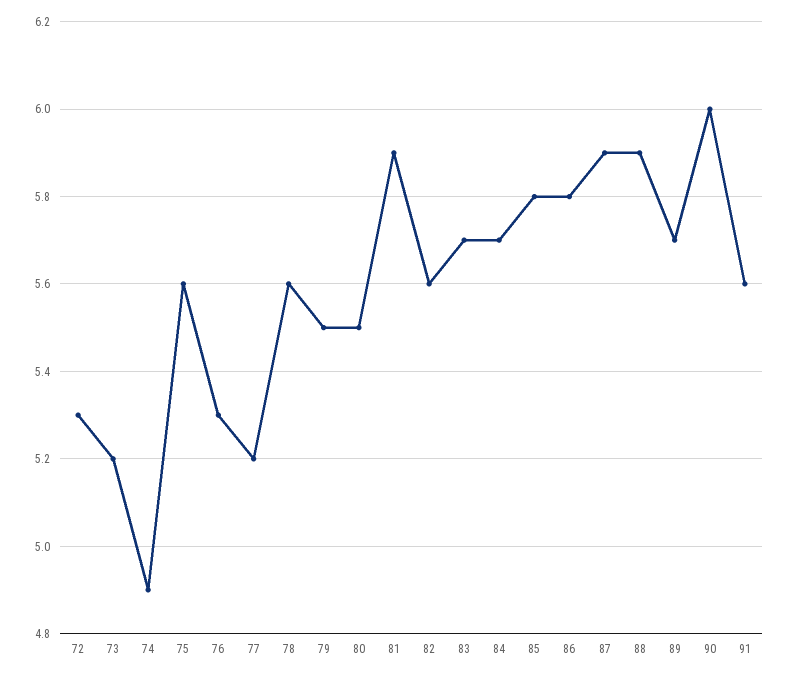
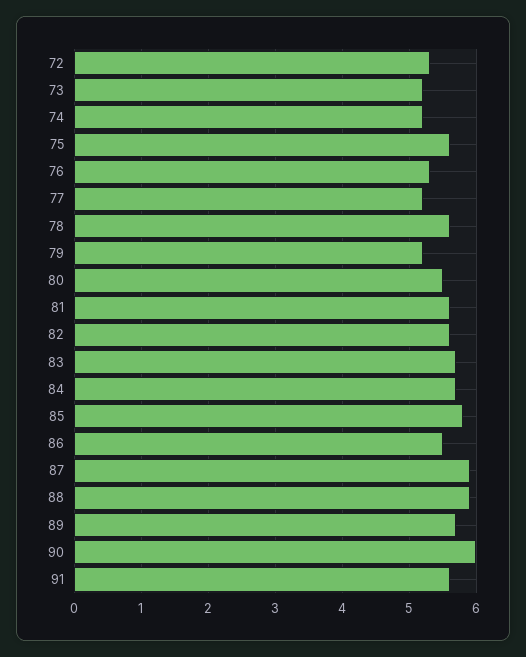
  {
    "72": 5.3,
    "73": 5.2,
-   "74": 4.9,
+   "74": 5.2,
    "75": 5.6,
    "76": 5.3,
    "77": 5.2,
    "78": 5.6,
-   "79": 5.5,
+   "79": 5.2,
    "80": 5.5,
-   "81": 5.9,
+   "81": 5.6,
    "82": 5.6,
    "83": 5.7,
    "84": 5.7,
    "85": 5.8,
-   "86": 5.8,
+   "86": 5.5,
    "87": 5.9,
    "88": 5.9,
    "89": 5.7,
    "90": 6,
    "91": 5.6
  }

